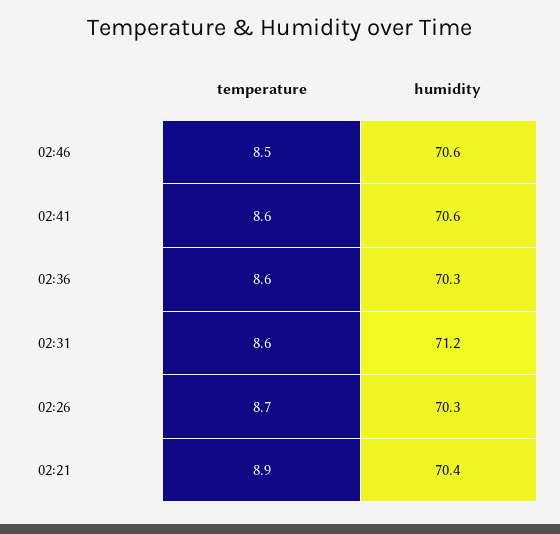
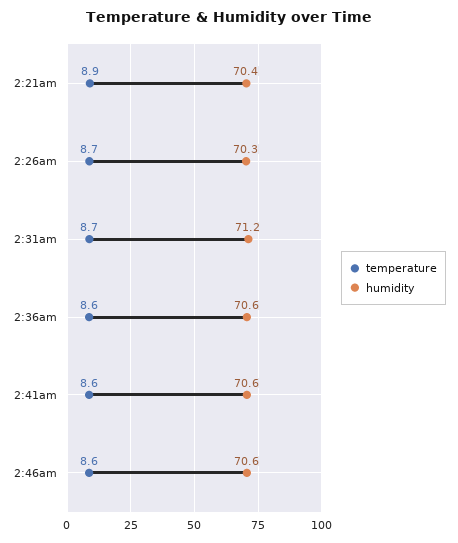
  {
    "temperature": {
-     "02:46": 8.5,
+     "02:46": 8.6,
      "02:41": 8.6,
      "02:36": 8.6,
-     "02:31": 8.6,
+     "02:31": 8.7,
      "02:26": 8.7,
      "02:21": 8.9
    },
    "humidity": {
      "02:46": 70.6,
      "02:41": 70.6,
-     "02:36": 70.3,
+     "02:36": 70.6,
      "02:31": 71.2,
      "02:26": 70.3,
      "02:21": 70.4
    }
  }

